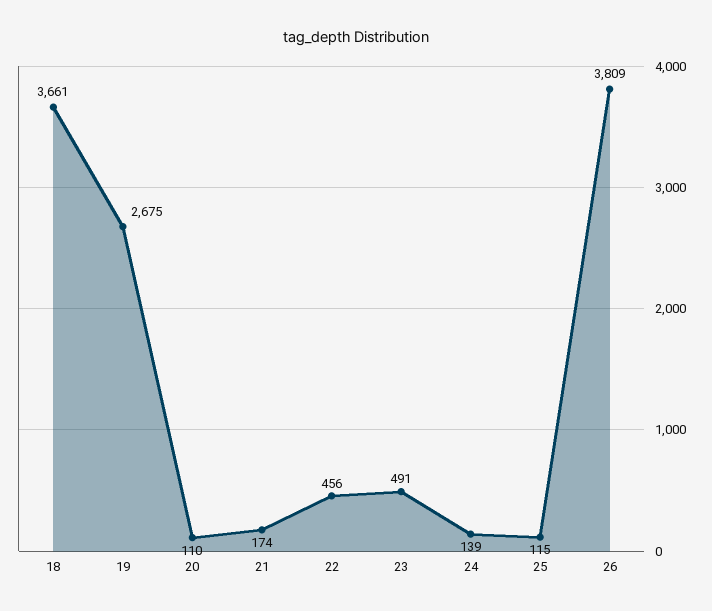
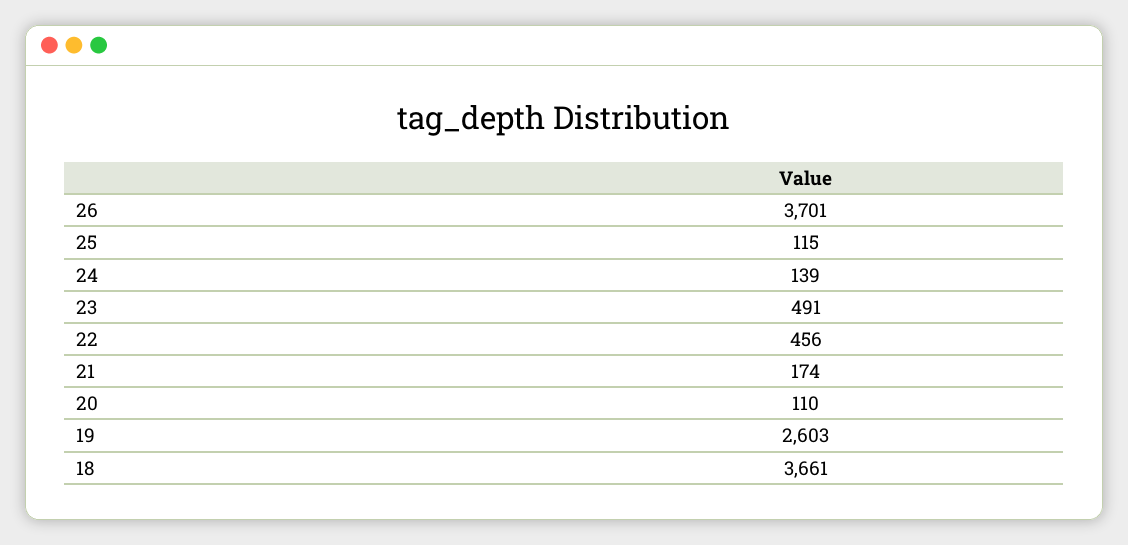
  {
    "18": 3661,
-   "19": 2675,
+   "19": 2603,
    "20": 110,
    "21": 174,
    "22": 456,
    "23": 491,
    "24": 139,
    "25": 115,
-   "26": 3809
+   "26": 3701
  }

